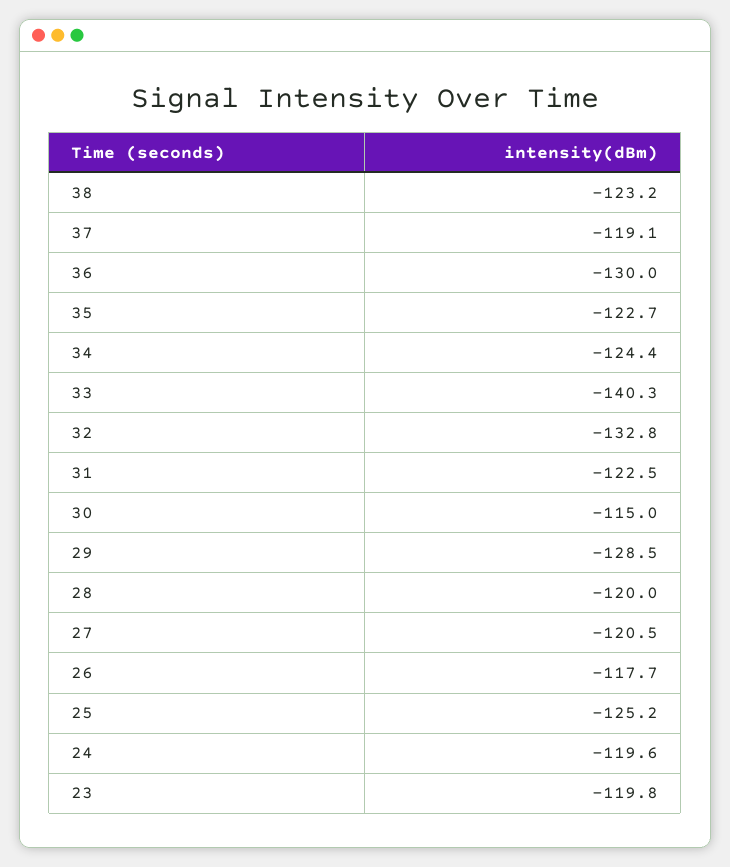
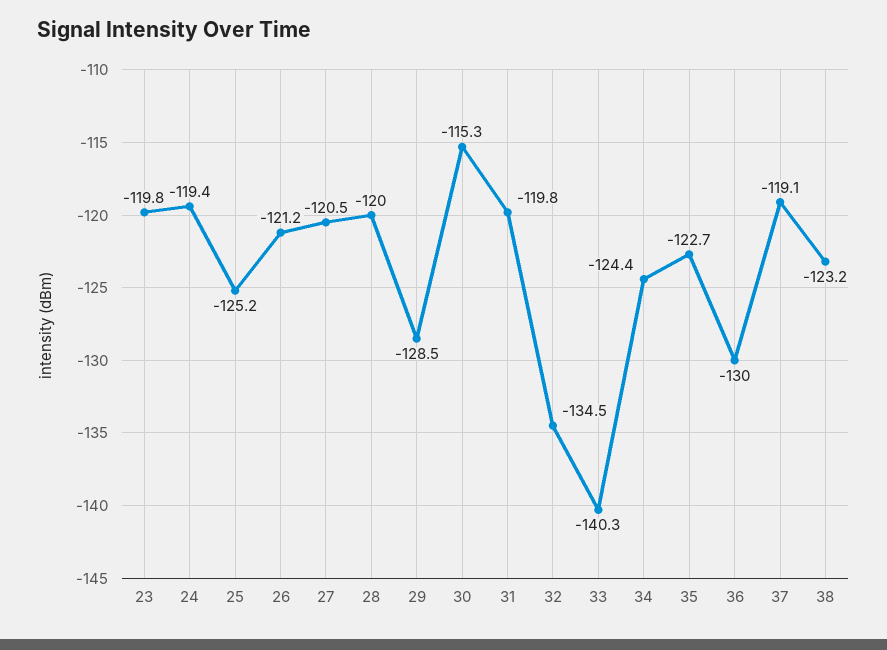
  {
    "38": -123.2,
    "37": -119.1,
    "36": -130,
    "35": -122.7,
    "34": -124.4,
    "33": -140.3,
-   "32": -132.8,
+   "32": -134.5,
-   "31": -122.5,
+   "31": -119.8,
-   "30": -115,
+   "30": -115.3,
    "29": -128.5,
    "28": -120,
    "27": -120.5,
-   "26": -117.7,
+   "26": -121.2,
    "25": -125.2,
-   "24": -119.6,
+   "24": -119.4,
    "23": -119.8
  }

